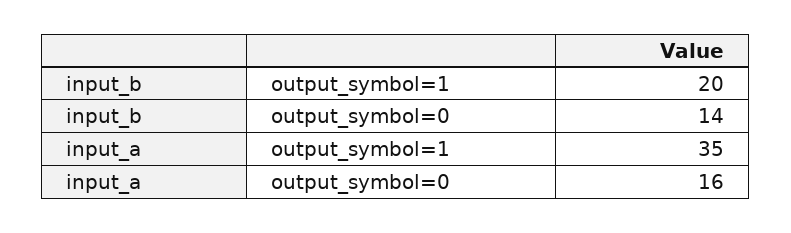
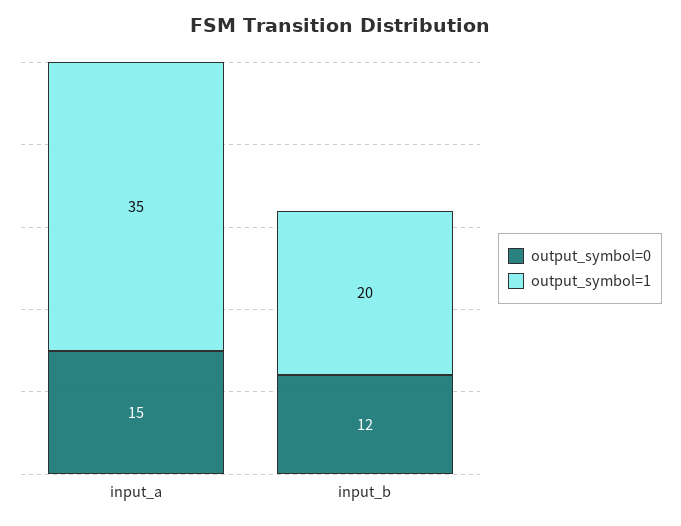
  {
    "output_symbol=1": {
      "input_b": 20,
      "input_a": 35
    },
    "output_symbol=0": {
-     "input_b": 14,
+     "input_b": 12,
-     "input_a": 16
+     "input_a": 15
    }
  }

